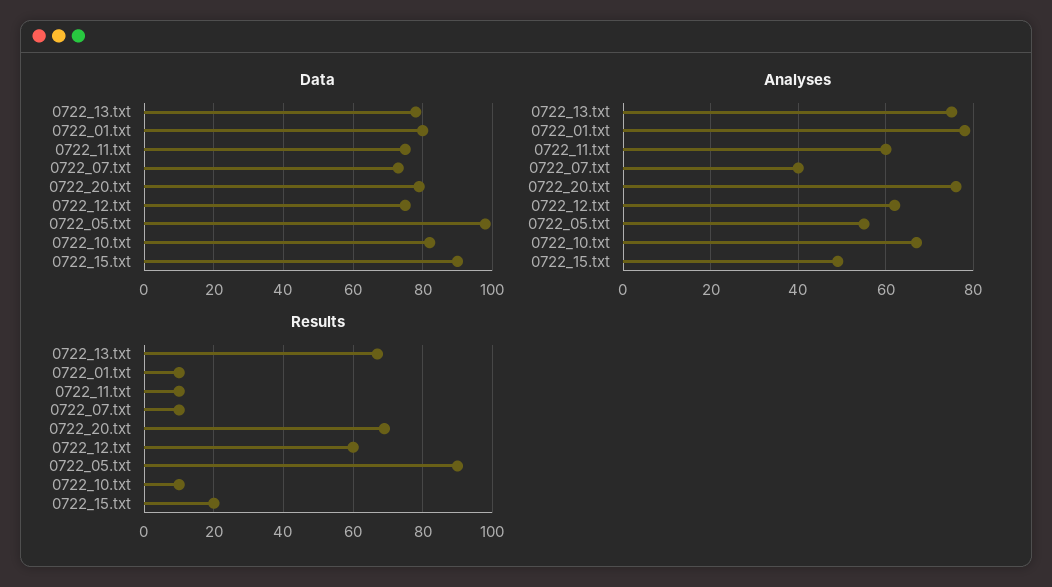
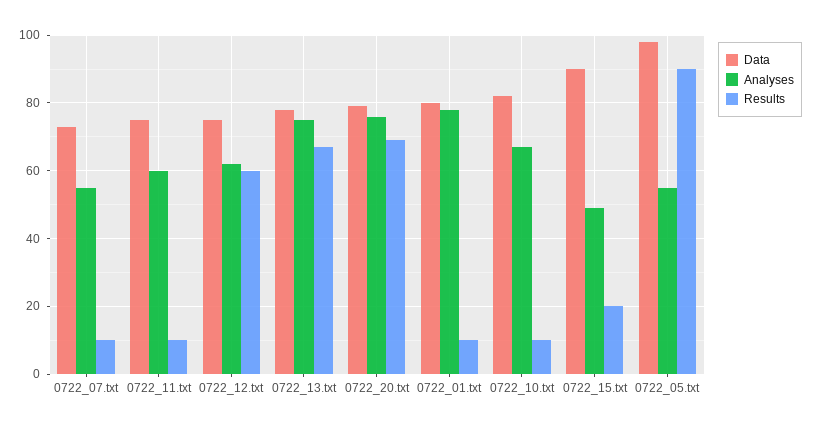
  {
    "Data": {
      "0722_13.txt": 80,
      "0722_01.txt": 80,
      "0722_11.txt": 75,
      "0722_07.txt": 75,
      "0722_20.txt": 80,
      "0722_12.txt": 75,
      "0722_05.txt": 100,
      "0722_10.txt": 80,
      "0722_15.txt": 90
    },
    "Analyses": {
      "0722_13.txt": 75,
      "0722_01.txt": 80,
      "0722_11.txt": 60,
-     "0722_07.txt": 40,
+     "0722_07.txt": 55,
      "0722_20.txt": 75,
      "0722_12.txt": 60,
      "0722_05.txt": 55,
      "0722_10.txt": 65,
      "0722_15.txt": 50
    },
    "Results": {
      "0722_13.txt": 65,
      "0722_01.txt": 10,
      "0722_11.txt": 10,
      "0722_07.txt": 10,
      "0722_20.txt": 70,
      "0722_12.txt": 60,
      "0722_05.txt": 90,
      "0722_10.txt": 10,
      "0722_15.txt": 20
    }
  }

